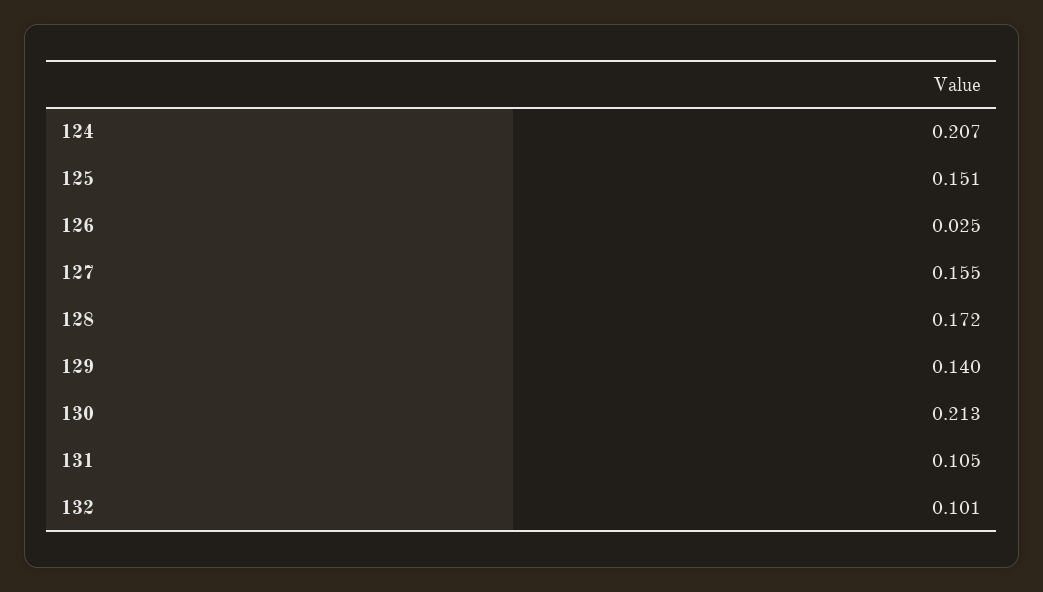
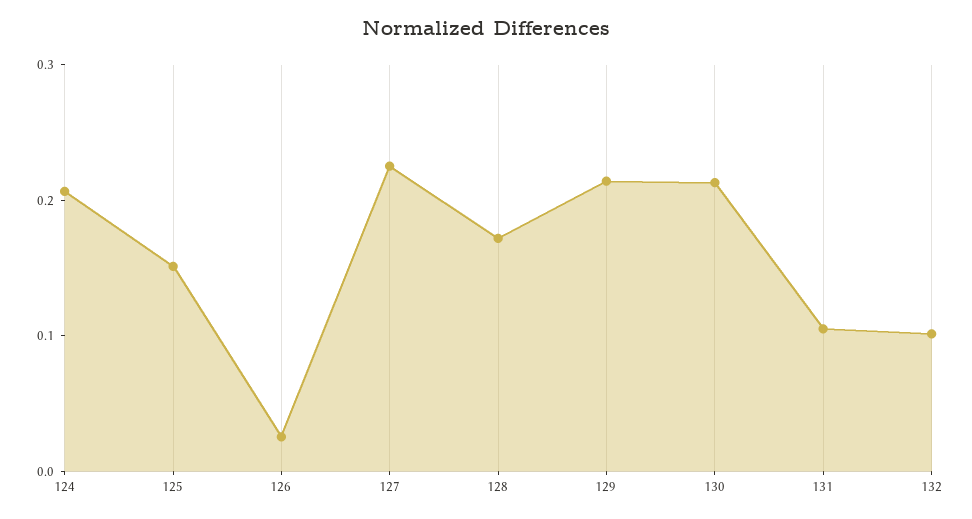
  {
    "124": 0.207,
    "125": 0.151,
    "126": 0.025,
-   "127": 0.155,
+   "127": 0.22,
    "128": 0.172,
-   "129": 0.14,
+   "129": 0.22,
    "130": 0.213,
    "131": 0.105,
    "132": 0.101
  }

